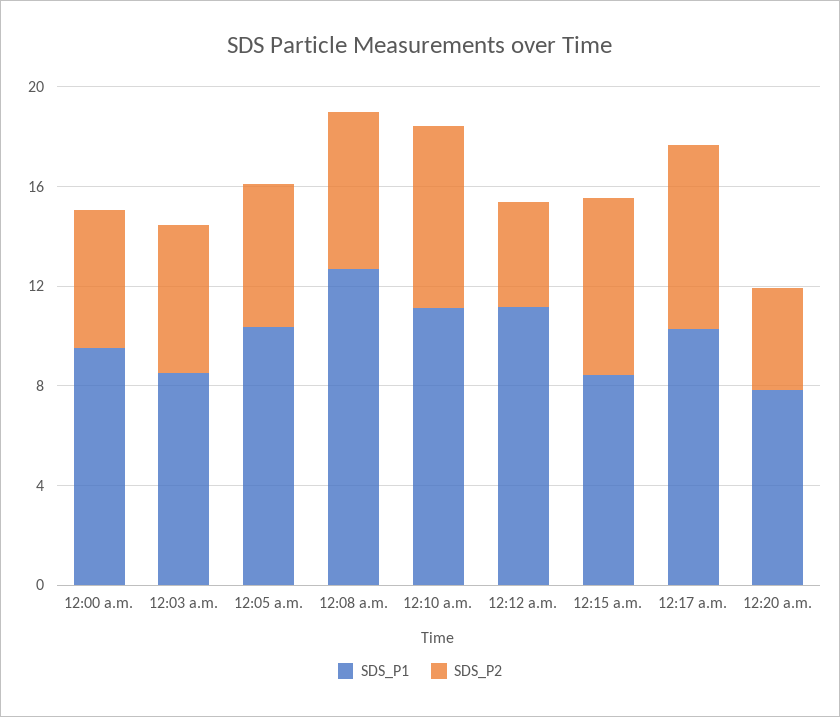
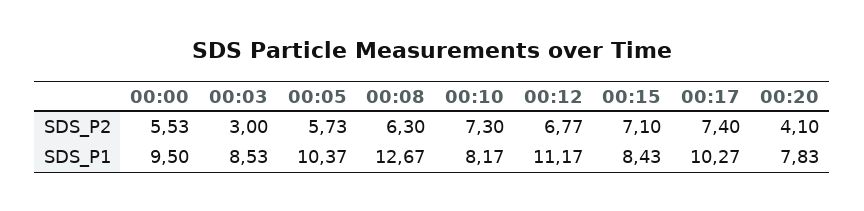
  {
    "SDS_P1": {
      "12:00 a.m.": 9.5,
      "12:03 a.m.": 8.53,
      "12:05 a.m.": 10.37,
      "12:08 a.m.": 12.67,
-     "12:10 a.m.": 11,
+     "12:10 a.m.": 8.17,
      "12:12 a.m.": 11.17,
      "12:15 a.m.": 8.43,
      "12:17 a.m.": 10.27,
      "12:20 a.m.": 7.83
    },
    "SDS_P2": {
      "12:00 a.m.": 5.53,
-     "12:03 a.m.": 6,
+     "12:03 a.m.": 3,
      "12:05 a.m.": 5.73,
      "12:08 a.m.": 6.3,
      "12:10 a.m.": 7.3,
-     "12:12 a.m.": 4,
+     "12:12 a.m.": 6.77,
      "12:15 a.m.": 7.1,
      "12:17 a.m.": 7.4,
      "12:20 a.m.": 4.1
    }
  }

